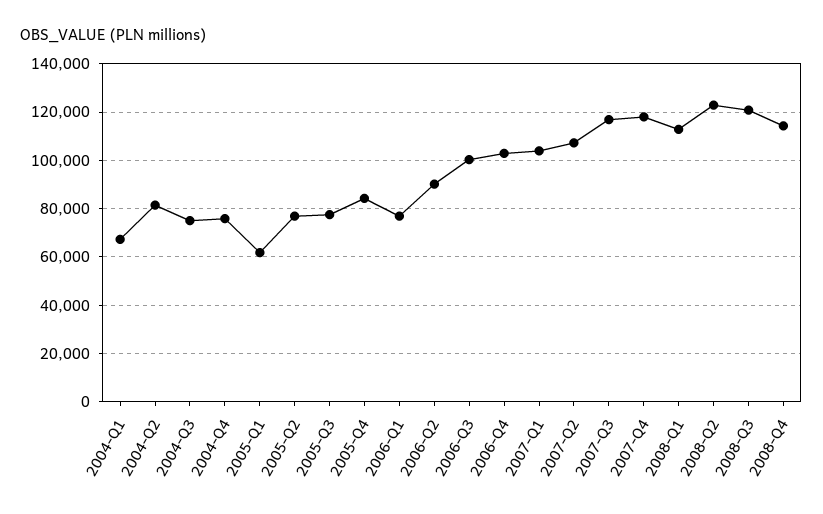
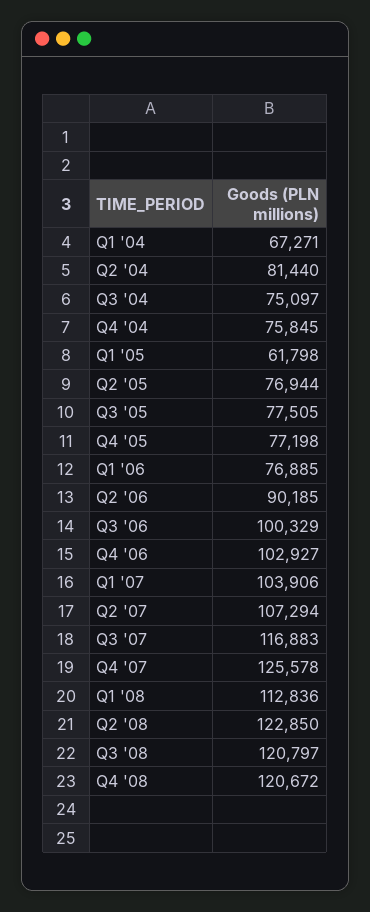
  {
    "2004-Q1": 67271,
    "2004-Q2": 81440,
    "2004-Q3": 75097,
    "2004-Q4": 75845,
    "2005-Q1": 61798,
    "2005-Q2": 76944,
    "2005-Q3": 77505,
-   "2005-Q4": 85000,
+   "2005-Q4": 77198,
    "2006-Q1": 76885,
    "2006-Q2": 90185,
    "2006-Q3": 100329,
    "2006-Q4": 102927,
    "2007-Q1": 103906,
    "2007-Q2": 107294,
    "2007-Q3": 116883,
-   "2007-Q4": 117500,
+   "2007-Q4": 125578,
    "2008-Q1": 112836,
    "2008-Q2": 122850,
    "2008-Q3": 120797,
-   "2008-Q4": 115000
+   "2008-Q4": 120672
  }

